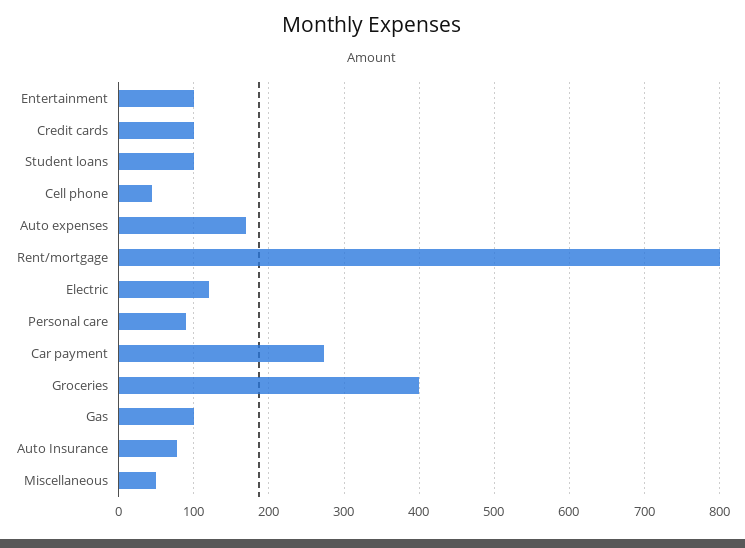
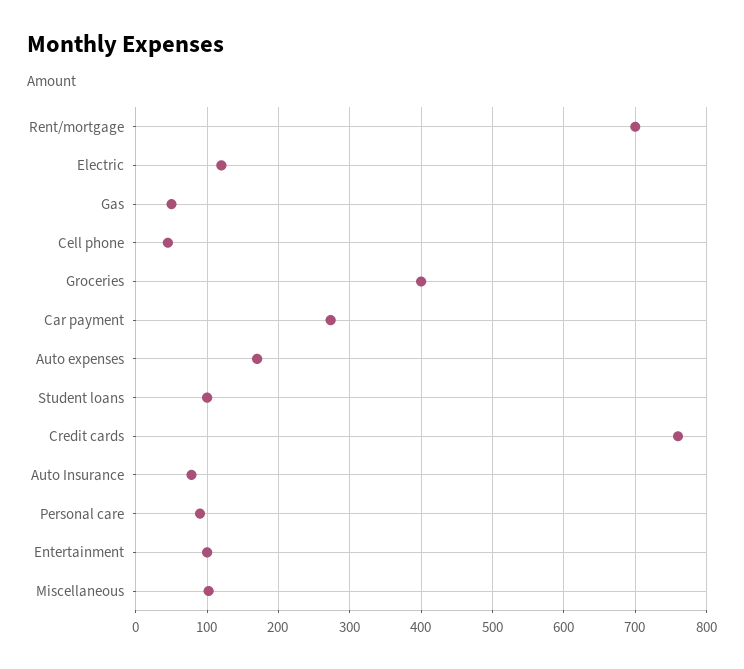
  {
    "Entertainment": 100,
-   "Credit cards": 100,
+   "Credit cards": 760,
    "Student loans": 100,
    "Cell phone": 50,
    "Auto expenses": 170,
-   "Rent/mortgage": 800,
+   "Rent/mortgage": 700,
    "Electric": 120,
    "Personal care": 90,
    "Car payment": 270,
    "Groceries": 400,
-   "Gas": 100,
+   "Gas": 50,
    "Auto Insurance": 80,
-   "Miscellaneous": 50
+   "Miscellaneous": 100
  }

